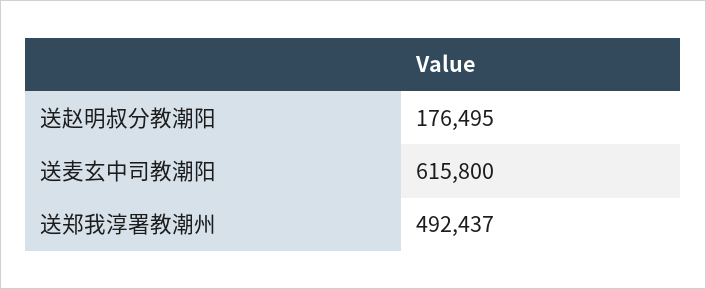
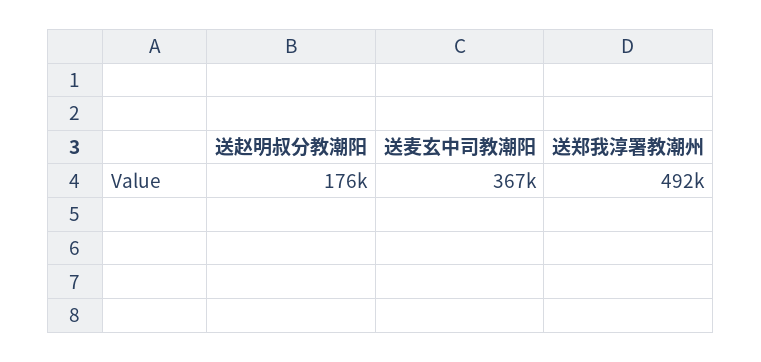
  {
    "送赵明叔分教潮阳": 176495,
-   "送麦玄中司教潮阳": 615800,
+   "送麦玄中司教潮阳": 367000,
    "送郑我淳署教潮州": 492437
  }

